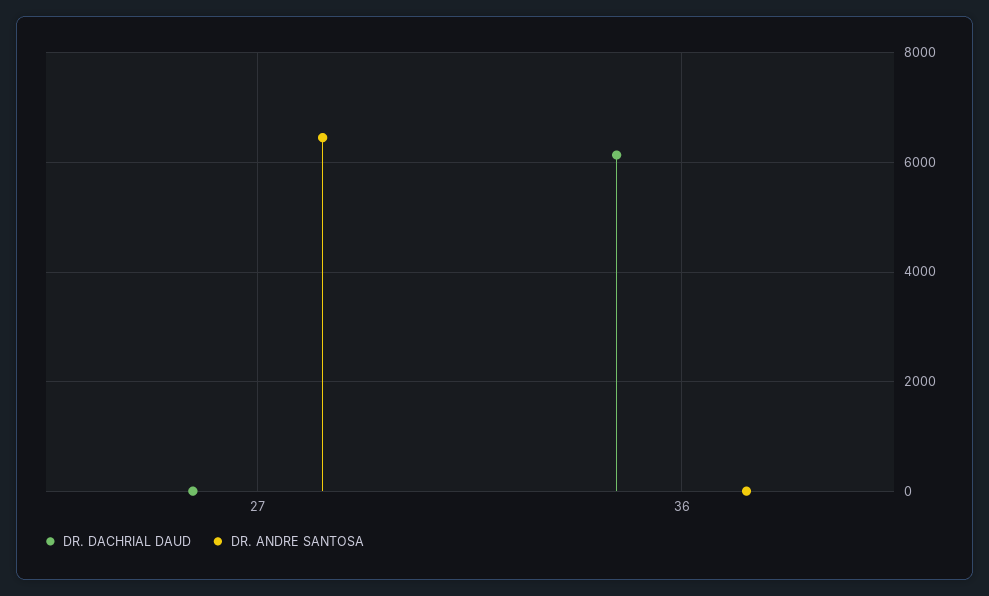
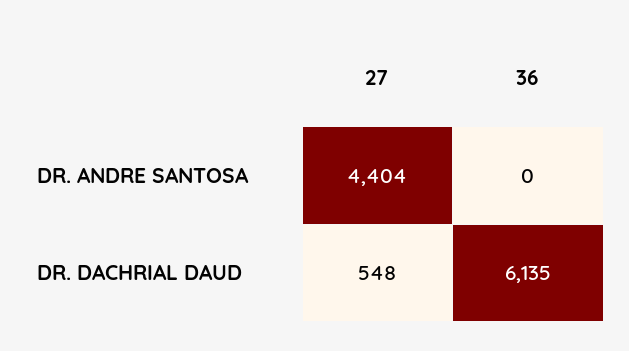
  {
    "DR. DACHRIAL DAUD": {
-     "27": 0,
+     "27": 548,
      "36": 6135
    },
    "DR. ANDRE SANTOSA": {
-     "27": 6400,
+     "27": 4404,
      "36": 0
    }
  }

